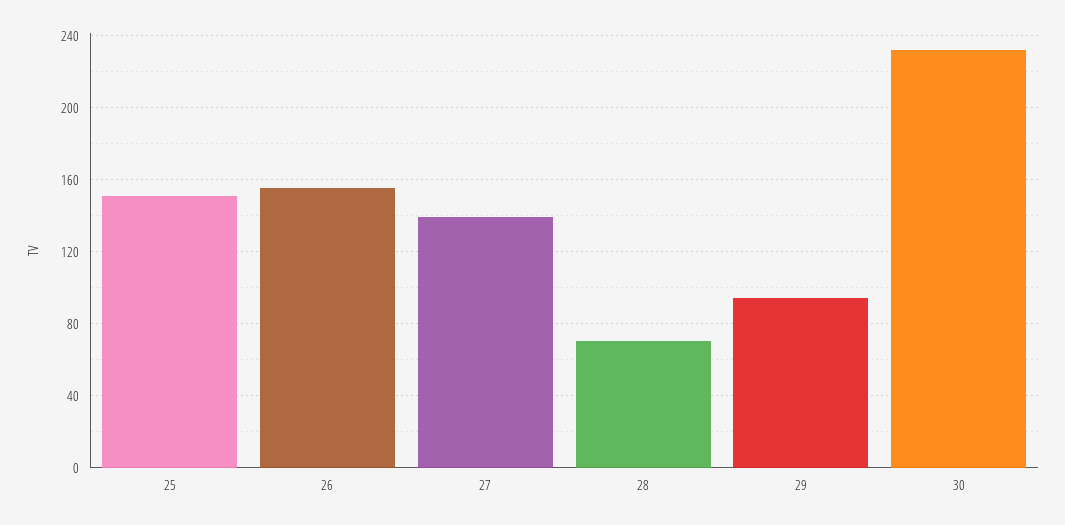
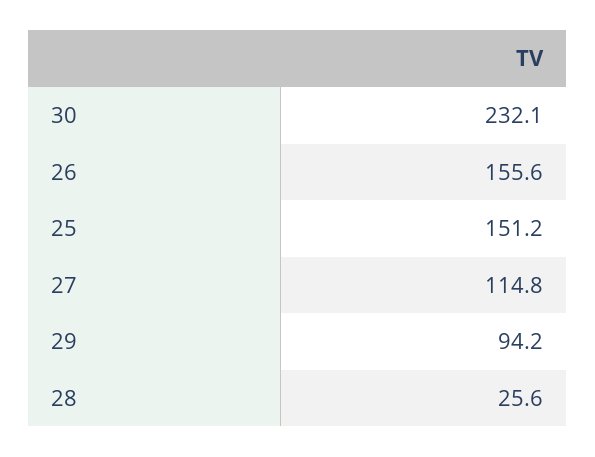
  {
    "25": 151.2,
    "26": 155.6,
-   "27": 140,
+   "27": 114.8,
-   "28": 70,
+   "28": 25.6,
    "29": 94.2,
    "30": 232.1
  }

